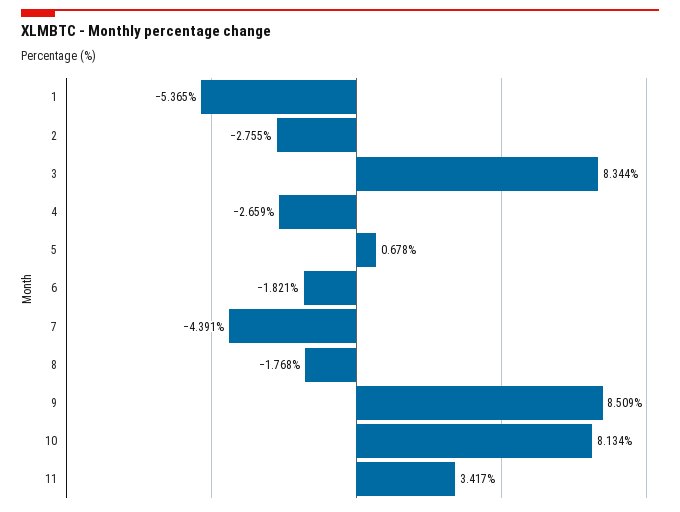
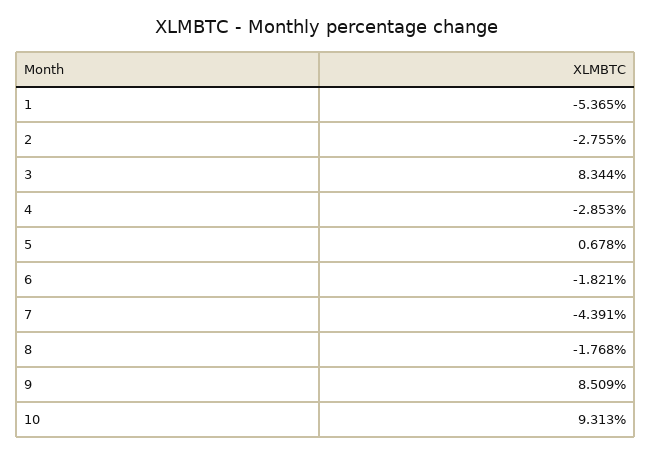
  {
    "1": -5.365,
    "2": -2.755,
    "3": 8.344,
-   "4": -2.659,
+   "4": -2.853,
    "5": 0.678,
    "6": -1.821,
    "7": -4.391,
    "8": -1.768,
    "9": 8.509,
-   "10": 8.134,
+   "10": 9.313
-   "11": 3.417
  }

